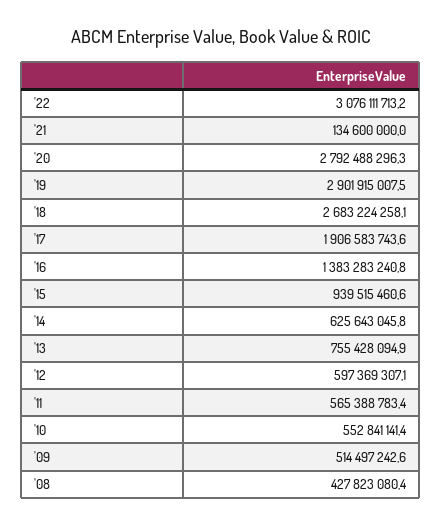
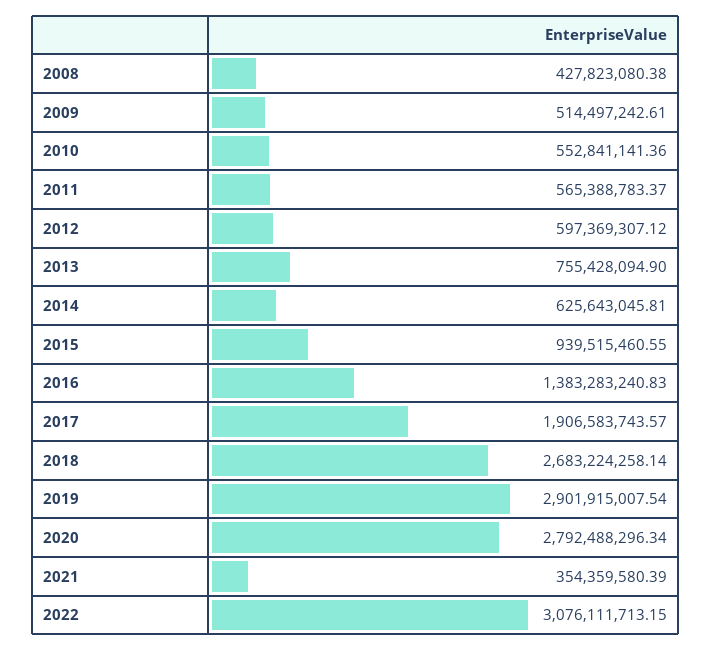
  {
    "'22": 3076111713.15,
-   "'21": 134600000,
+   "'21": 354359580.39,
    "'20": 2792488296.34,
    "'19": 2901915007.54,
    "'18": 2683224258.14,
    "'17": 1906583743.57,
    "'16": 1383283240.83,
    "'15": 939515460.55,
    "'14": 625643045.81,
    "'13": 755428094.9,
    "'12": 597369307.12,
    "'11": 565388783.37,
    "'10": 552841141.36,
    "'09": 514497242.61,
    "'08": 427823080.38
  }

